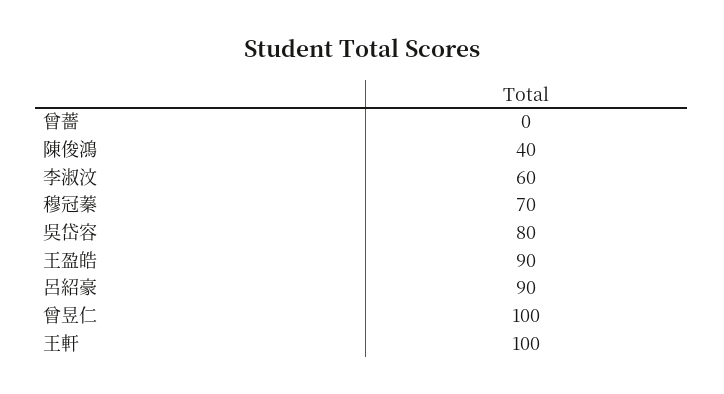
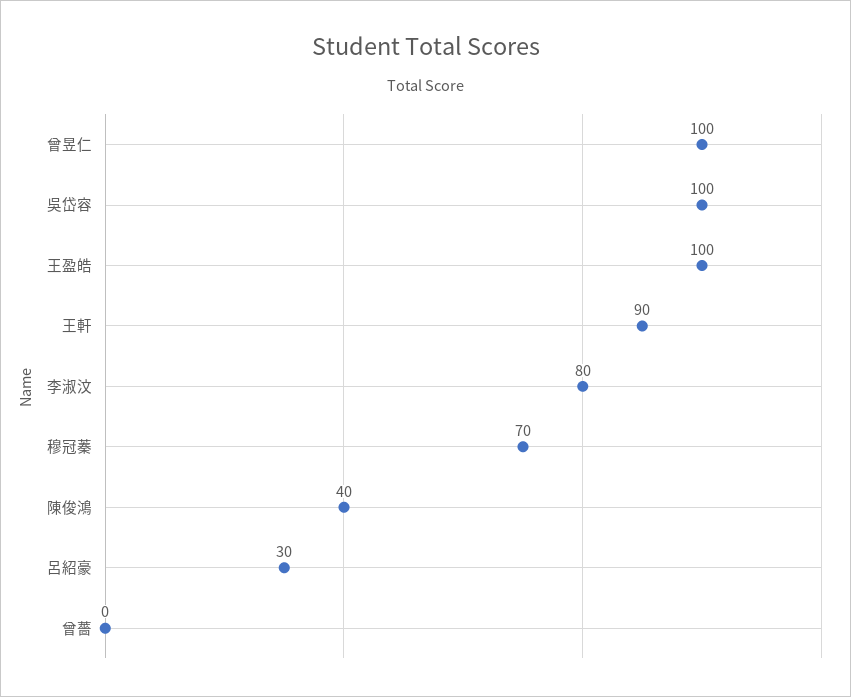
  {
    "曾薔": 0,
    "陳俊鴻": 40,
-   "李淑汶": 60,
+   "李淑汶": 80,
    "穆冠蓁": 70,
-   "吳岱容": 80,
+   "吳岱容": 100,
-   "王盈皓": 90,
+   "王盈皓": 100,
-   "呂紹豪": 90,
+   "呂紹豪": 30,
    "曾昱仁": 100,
-   "王軒": 100
+   "王軒": 90
  }

